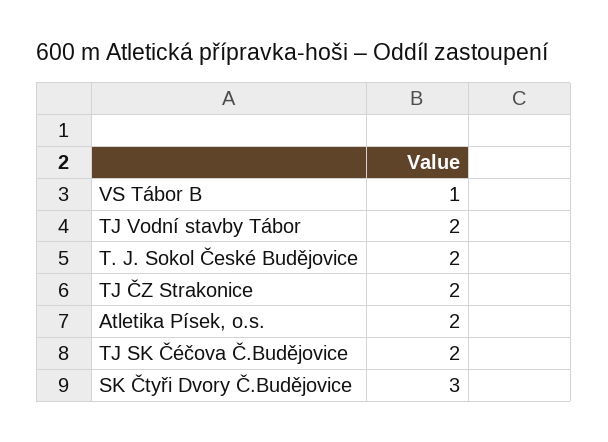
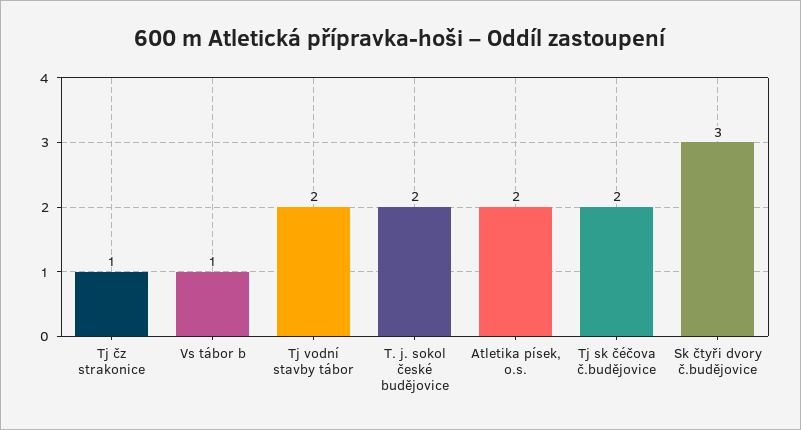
  {
    "VS Tábor B": 1,
    "TJ Vodní stavby Tábor": 2,
    "T. J. Sokol České Budějovice": 2,
-   "TJ ČZ Strakonice": 2,
+   "TJ ČZ Strakonice": 1,
    "Atletika Písek, o.s.": 2,
    "TJ SK Čéčova Č.Budějovice": 2,
    "SK Čtyři Dvory Č.Budějovice": 3
  }

